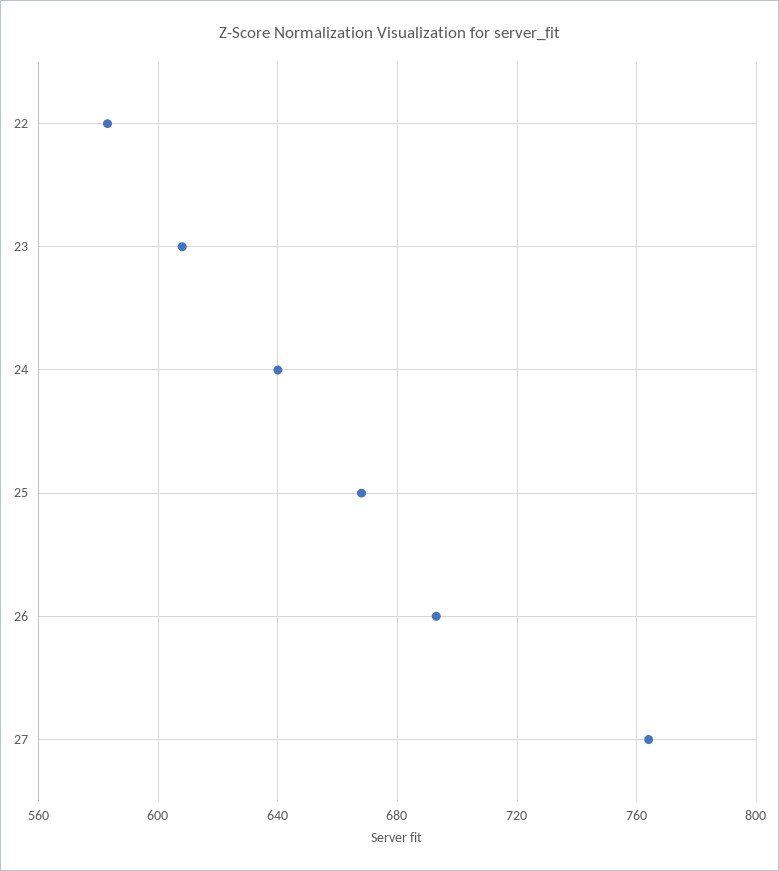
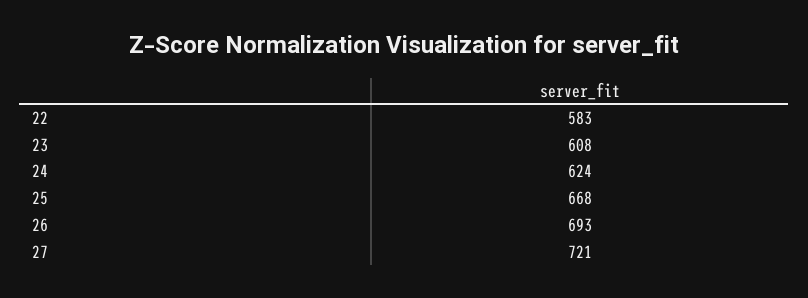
  {
    "22": 583,
    "23": 608,
-   "24": 640,
+   "24": 624,
    "25": 668,
    "26": 693,
-   "27": 765
+   "27": 721
  }

